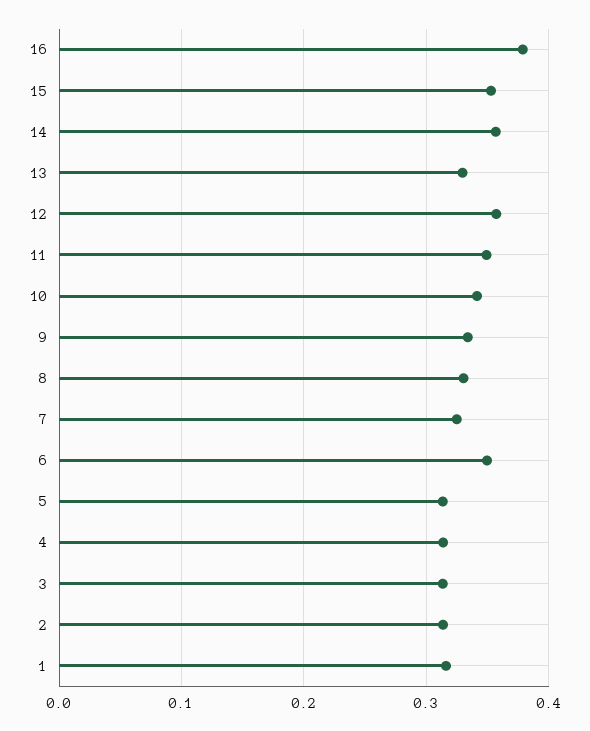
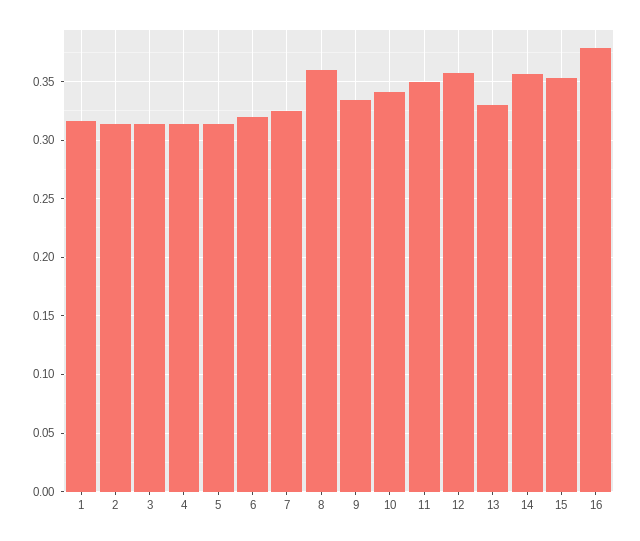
  {
    "16": 0.38,
    "15": 0.35,
    "14": 0.36,
    "13": 0.33,
    "12": 0.36,
    "11": 0.35,
    "10": 0.34,
    "9": 0.33,
-   "8": 0.33,
+   "8": 0.36,
    "7": 0.33,
-   "6": 0.35,
+   "6": 0.32,
    "5": 0.31,
    "4": 0.31,
    "3": 0.31,
    "2": 0.31,
    "1": 0.32
  }

